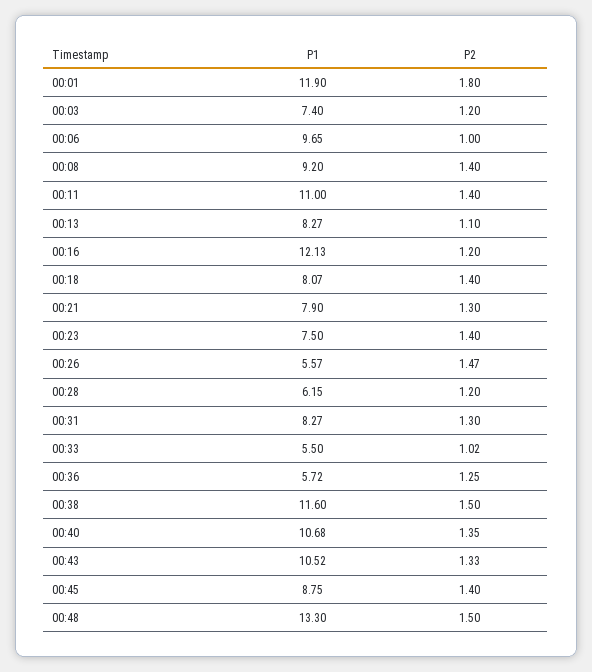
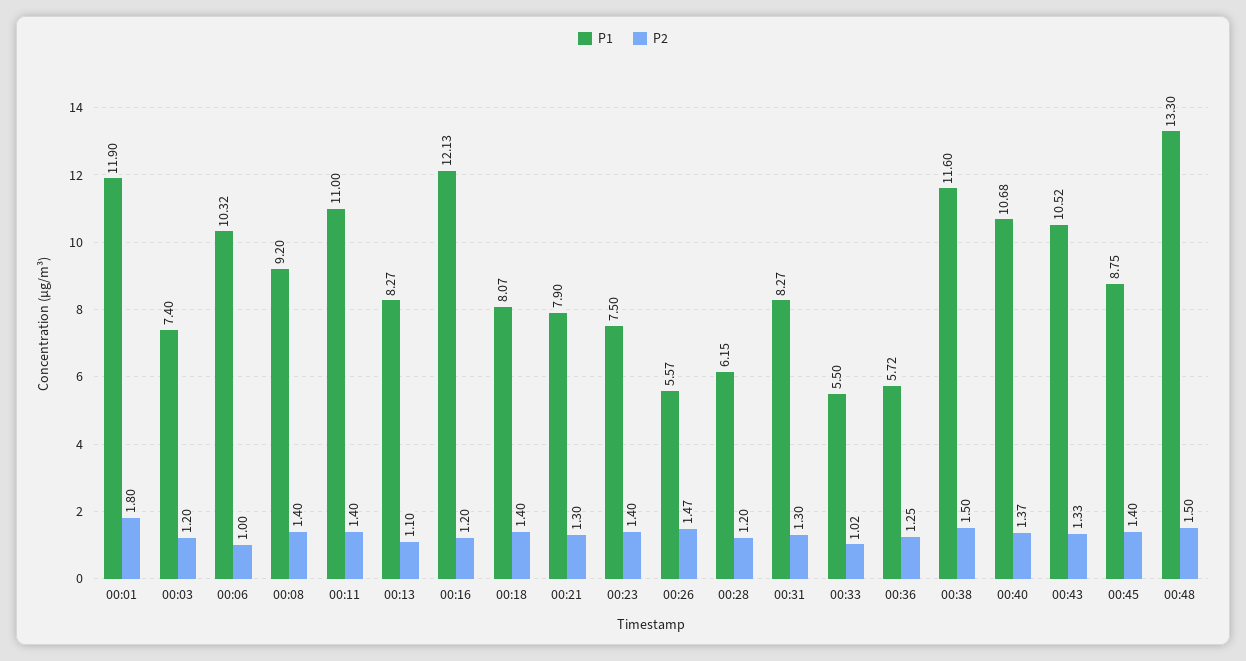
  {
    "P1": {
      "00:01": 11.9,
      "00:03": 7.4,
-     "00:06": 9.65,
+     "00:06": 10.32,
      "00:08": 9.2,
      "00:11": 11,
      "00:13": 8.27,
      "00:16": 12.13,
      "00:18": 8.07,
      "00:21": 7.9,
      "00:23": 7.5,
      "00:26": 5.57,
      "00:28": 6.15,
      "00:31": 8.27,
      "00:33": 5.5,
      "00:36": 5.72,
      "00:38": 11.6,
      "00:40": 10.68,
      "00:43": 10.52,
      "00:45": 8.75,
      "00:48": 13.3
    },
    "P2": {
      "00:01": 1.8,
      "00:03": 1.2,
      "00:06": 1,
      "00:08": 1.4,
      "00:11": 1.4,
      "00:13": 1.1,
      "00:16": 1.2,
      "00:18": 1.4,
      "00:21": 1.3,
      "00:23": 1.4,
      "00:26": 1.47,
      "00:28": 1.2,
      "00:31": 1.3,
      "00:33": 1.02,
      "00:36": 1.25,
      "00:38": 1.5,
-     "00:40": 1.35,
+     "00:40": 1.37,
      "00:43": 1.33,
      "00:45": 1.4,
      "00:48": 1.5
    }
  }

